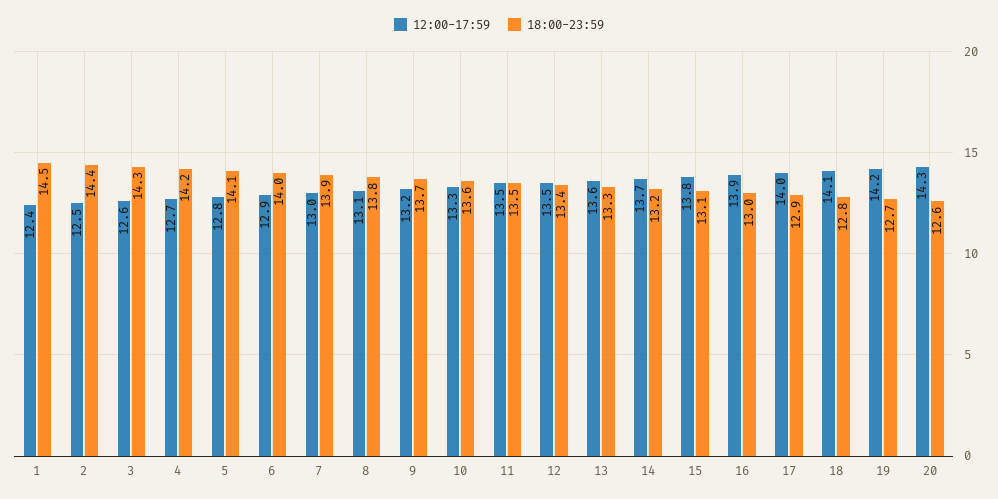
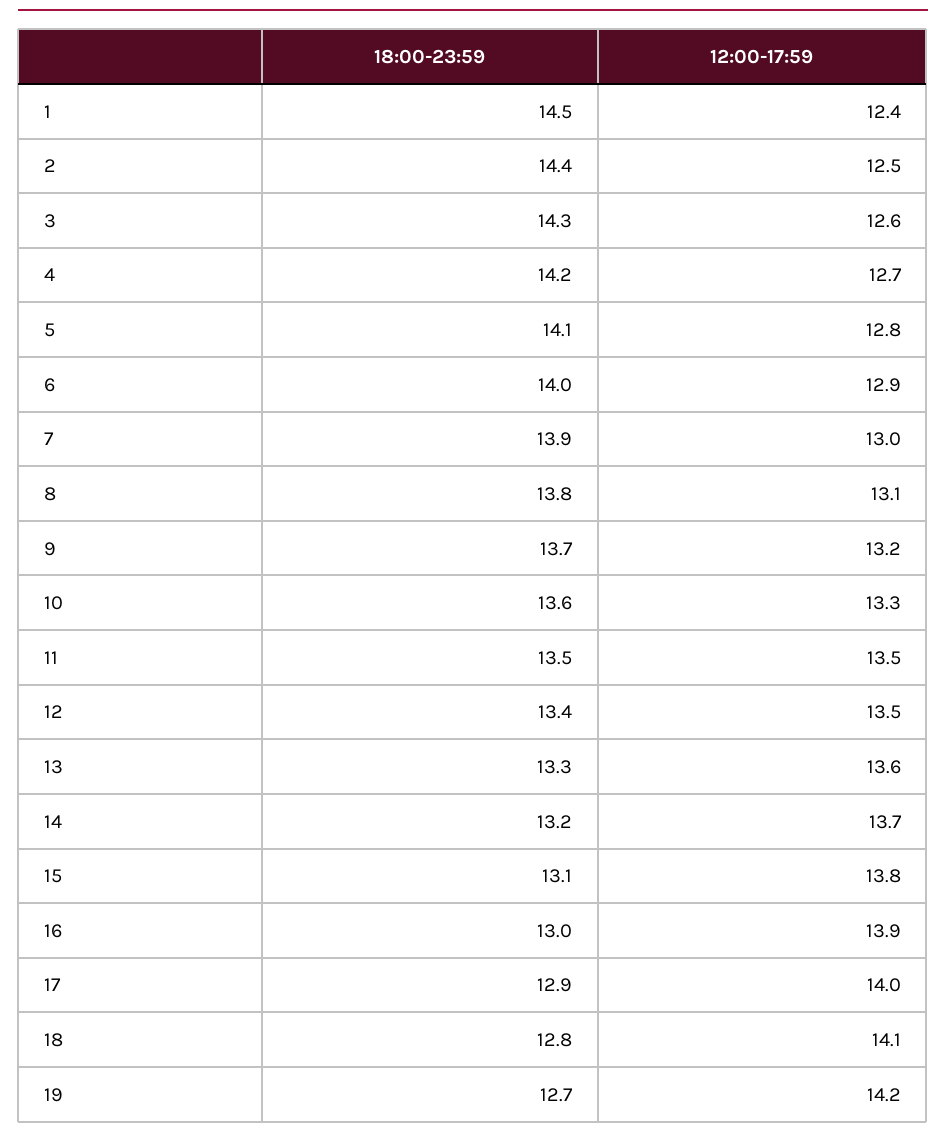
  {
    "12:00-17:59": {
      "1": 12.4,
      "2": 12.5,
      "3": 12.6,
      "4": 12.7,
      "5": 12.8,
      "6": 12.9,
      "7": 13,
      "8": 13.1,
      "9": 13.2,
      "10": 13.3,
      "11": 13.5,
      "12": 13.5,
      "13": 13.6,
      "14": 13.7,
      "15": 13.8,
      "16": 13.9,
      "17": 14,
      "18": 14.1,
-     "19": 14.2,
+     "19": 14.2
-     "20": 14.3
    },
    "18:00-23:59": {
      "1": 14.5,
      "2": 14.4,
      "3": 14.3,
      "4": 14.2,
      "5": 14.1,
      "6": 14,
      "7": 13.9,
      "8": 13.8,
      "9": 13.7,
      "10": 13.6,
      "11": 13.5,
      "12": 13.4,
      "13": 13.3,
      "14": 13.2,
      "15": 13.1,
      "16": 13,
      "17": 12.9,
      "18": 12.8,
-     "19": 12.7,
+     "19": 12.7
-     "20": 12.6
    }
  }

